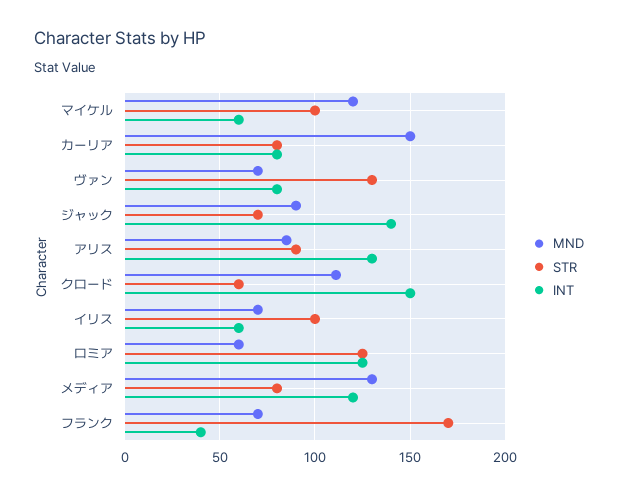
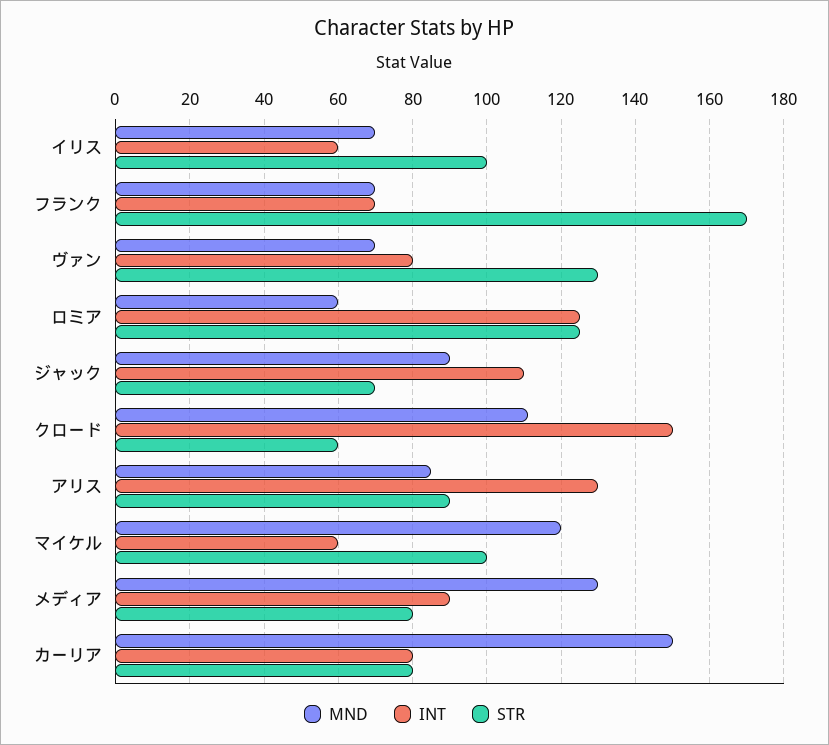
  {
    "MND": {
      "マイケル": 120,
      "カーリア": 150,
      "ヴァン": 70,
      "ジャック": 90,
      "アリス": 85,
      "クロード": 110,
      "イリス": 70,
      "ロミア": 60,
      "メディア": 130,
      "フランク": 70
    },
    "STR": {
      "マイケル": 100,
      "カーリア": 80,
      "ヴァン": 130,
      "ジャック": 70,
      "アリス": 90,
      "クロード": 60,
      "イリス": 100,
      "ロミア": 125,
      "メディア": 80,
      "フランク": 170
    },
    "INT": {
      "マイケル": 60,
      "カーリア": 80,
      "ヴァン": 80,
-     "ジャック": 140,
+     "ジャック": 110,
      "アリス": 130,
      "クロード": 150,
      "イリス": 60,
      "ロミア": 125,
-     "メディア": 120,
+     "メディア": 90,
-     "フランク": 40
+     "フランク": 70
    }
  }

